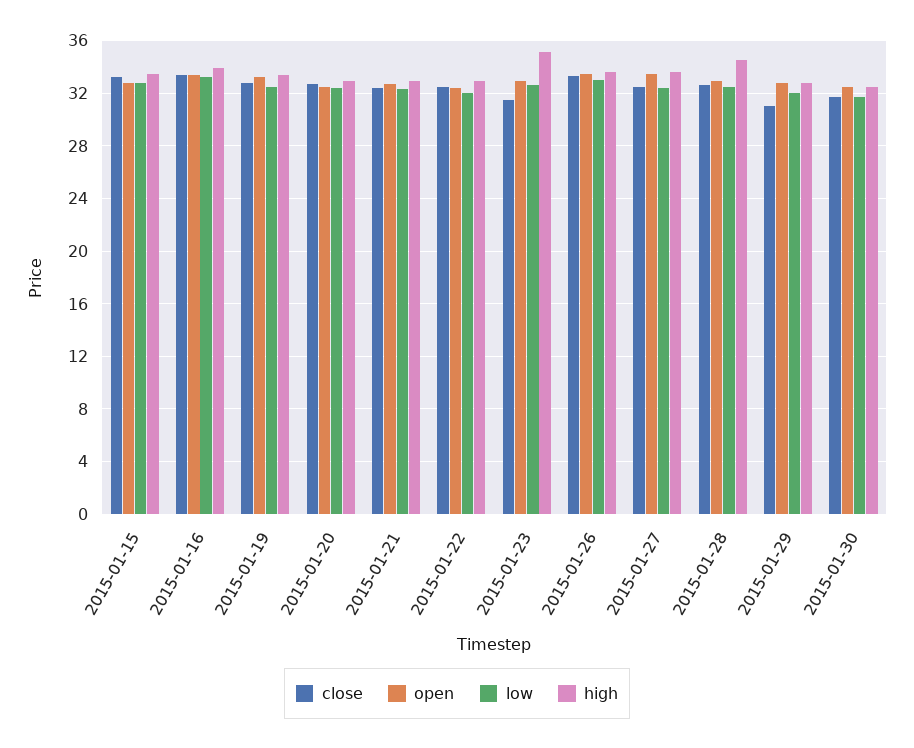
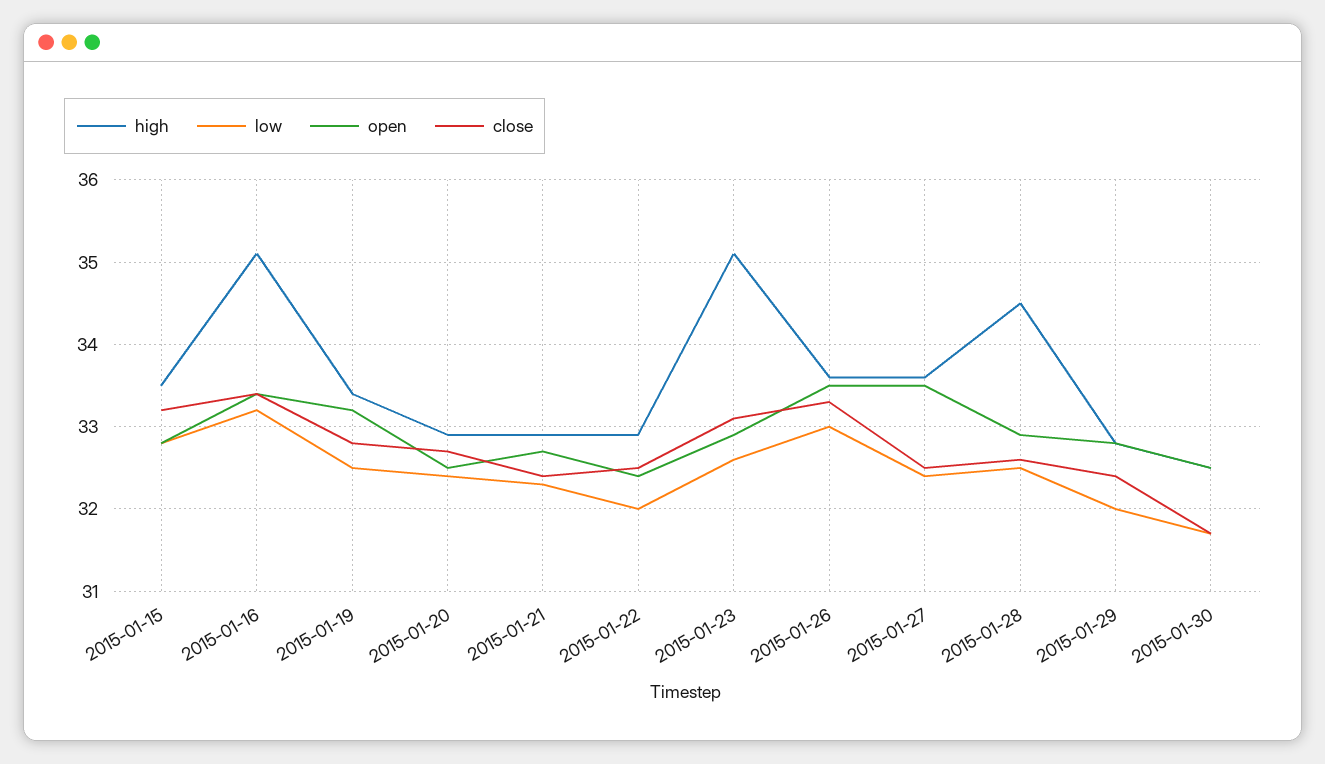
  {
    "close": {
      "2015-01-15": 33.2,
      "2015-01-16": 33.4,
      "2015-01-19": 32.8,
      "2015-01-20": 32.7,
      "2015-01-21": 32.4,
      "2015-01-22": 32.5,
-     "2015-01-23": 31.5,
+     "2015-01-23": 33.1,
      "2015-01-26": 33.3,
      "2015-01-27": 32.5,
      "2015-01-28": 32.6,
-     "2015-01-29": 31,
+     "2015-01-29": 32.4,
      "2015-01-30": 31.7
    },
    "open": {
      "2015-01-15": 32.8,
      "2015-01-16": 33.4,
      "2015-01-19": 33.2,
      "2015-01-20": 32.5,
      "2015-01-21": 32.7,
      "2015-01-22": 32.4,
      "2015-01-23": 32.9,
      "2015-01-26": 33.5,
      "2015-01-27": 33.5,
      "2015-01-28": 32.9,
      "2015-01-29": 32.8,
      "2015-01-30": 32.5
    },
    "low": {
      "2015-01-15": 32.8,
      "2015-01-16": 33.2,
      "2015-01-19": 32.5,
      "2015-01-20": 32.4,
      "2015-01-21": 32.3,
      "2015-01-22": 32,
      "2015-01-23": 32.6,
      "2015-01-26": 33,
      "2015-01-27": 32.4,
      "2015-01-28": 32.5,
      "2015-01-29": 32,
      "2015-01-30": 31.7
    },
    "high": {
      "2015-01-15": 33.5,
-     "2015-01-16": 34,
+     "2015-01-16": 35.1,
      "2015-01-19": 33.4,
      "2015-01-20": 32.9,
      "2015-01-21": 32.9,
      "2015-01-22": 32.9,
      "2015-01-23": 35.1,
      "2015-01-26": 33.6,
      "2015-01-27": 33.6,
      "2015-01-28": 34.5,
      "2015-01-29": 32.8,
      "2015-01-30": 32.5
    }
  }

